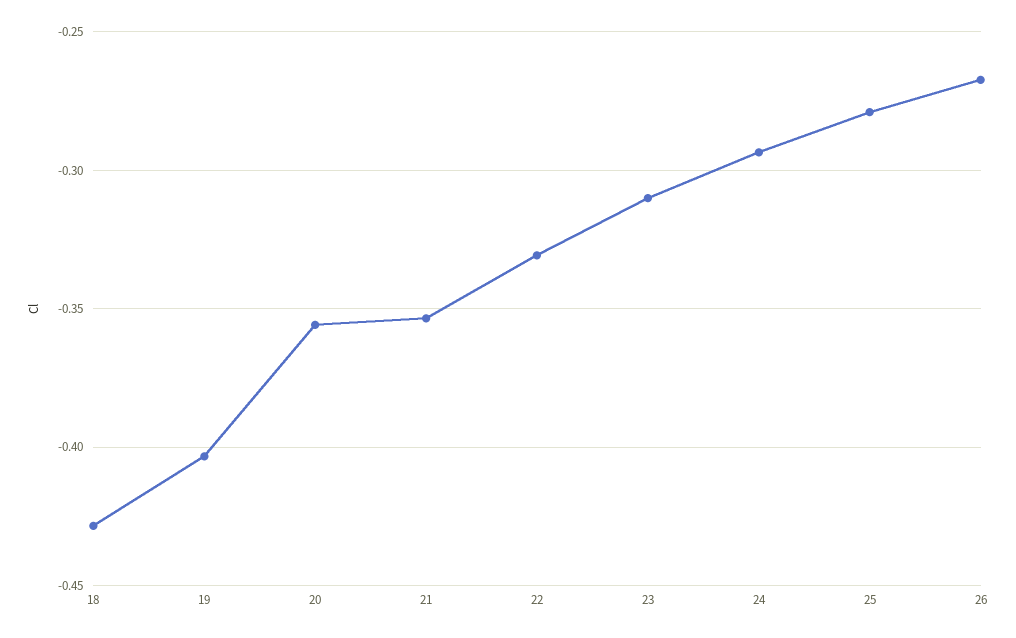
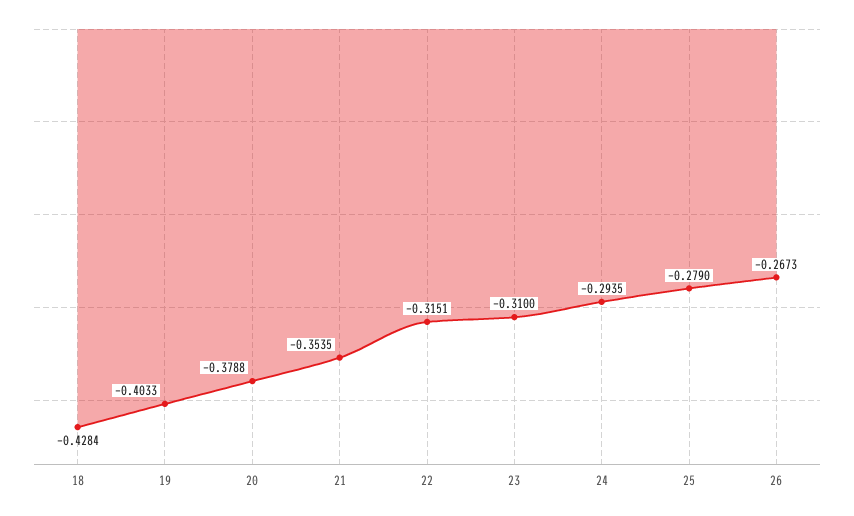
  {
    "18": -0.4284,
    "19": -0.4033,
-   "20": -0.355,
+   "20": -0.3788,
    "21": -0.3535,
-   "22": -0.33,
+   "22": -0.3151,
    "23": -0.31,
    "24": -0.2935,
    "25": -0.279,
    "26": -0.2673
  }

